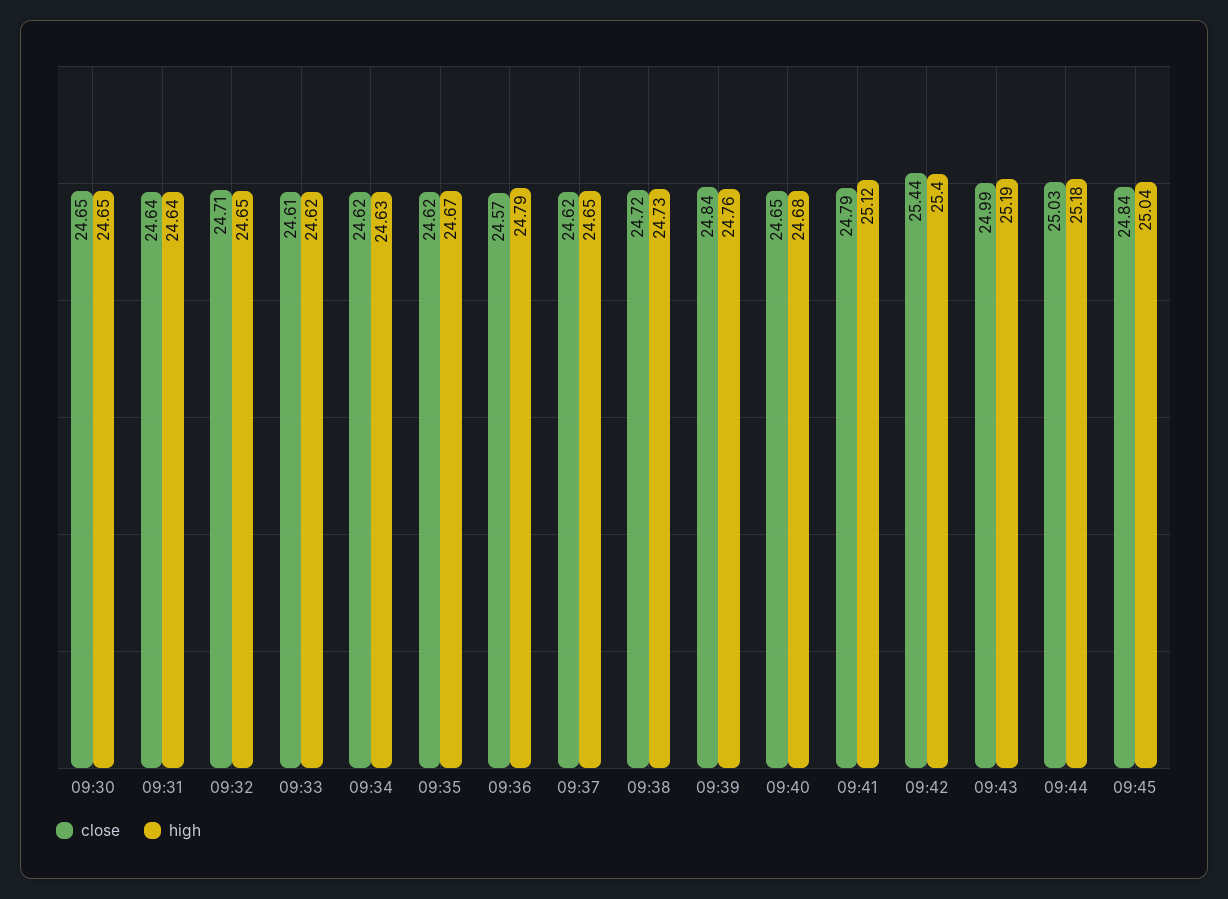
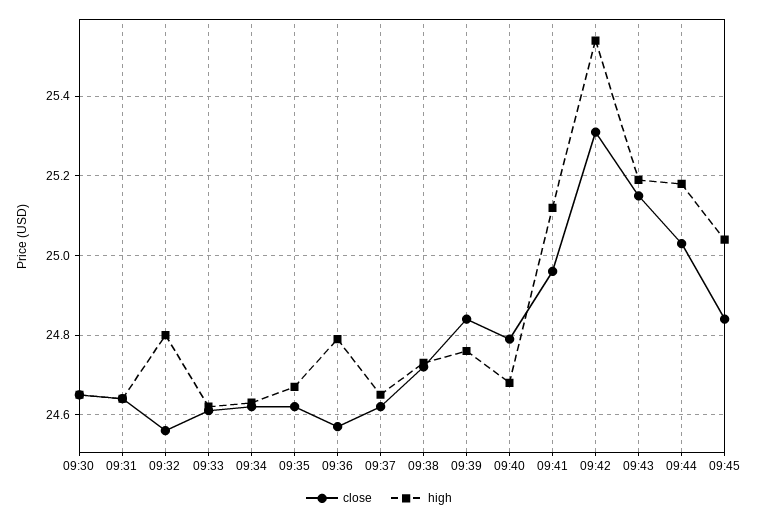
  {
    "close": {
      "09:30": 24.65,
      "09:31": 24.64,
-     "09:32": 24.71,
+     "09:32": 24.55,
      "09:33": 24.61,
      "09:34": 24.62,
      "09:35": 24.62,
      "09:36": 24.57,
      "09:37": 24.62,
      "09:38": 24.72,
      "09:39": 24.84,
-     "09:40": 24.65,
+     "09:40": 24.8,
-     "09:41": 24.79,
+     "09:41": 24.95,
-     "09:42": 25.44,
+     "09:42": 25.3,
-     "09:43": 24.99,
+     "09:43": 25.15,
      "09:44": 25.03,
      "09:45": 24.84
    },
    "high": {
      "09:30": 24.65,
      "09:31": 24.64,
-     "09:32": 24.65,
+     "09:32": 24.8,
      "09:33": 24.62,
      "09:34": 24.63,
      "09:35": 24.67,
      "09:36": 24.79,
      "09:37": 24.65,
      "09:38": 24.73,
      "09:39": 24.76,
      "09:40": 24.68,
      "09:41": 25.12,
-     "09:42": 25.4,
+     "09:42": 25.55,
      "09:43": 25.19,
      "09:44": 25.18,
      "09:45": 25.04
    }
  }

